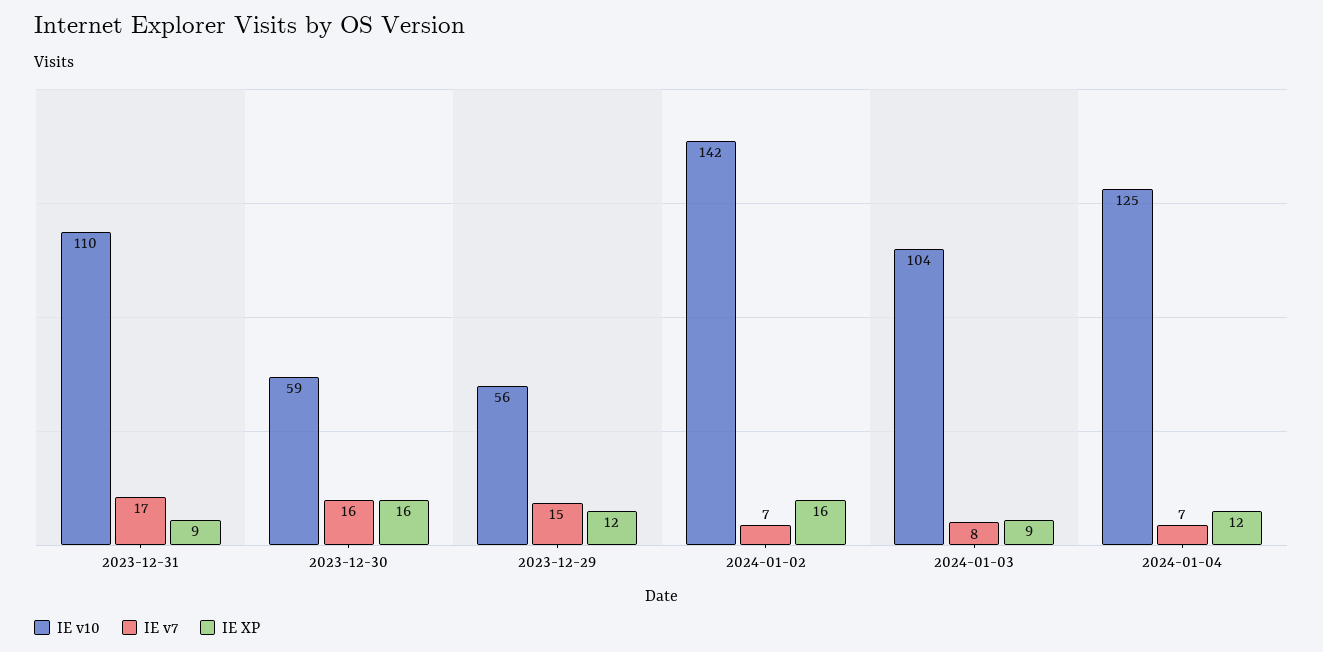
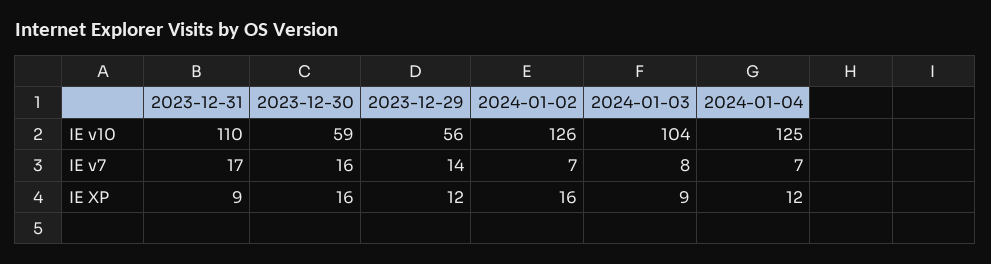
  {
    "IE v10": {
      "2023-12-31": 110,
      "2023-12-30": 59,
      "2023-12-29": 56,
-     "2024-01-02": 142,
+     "2024-01-02": 126,
      "2024-01-03": 104,
      "2024-01-04": 125
    },
    "IE v7": {
      "2023-12-31": 17,
      "2023-12-30": 16,
-     "2023-12-29": 15,
+     "2023-12-29": 14,
      "2024-01-02": 7,
      "2024-01-03": 8,
      "2024-01-04": 7
    },
    "IE XP": {
      "2023-12-31": 9,
      "2023-12-30": 16,
      "2023-12-29": 12,
      "2024-01-02": 16,
      "2024-01-03": 9,
      "2024-01-04": 12
    }
  }

